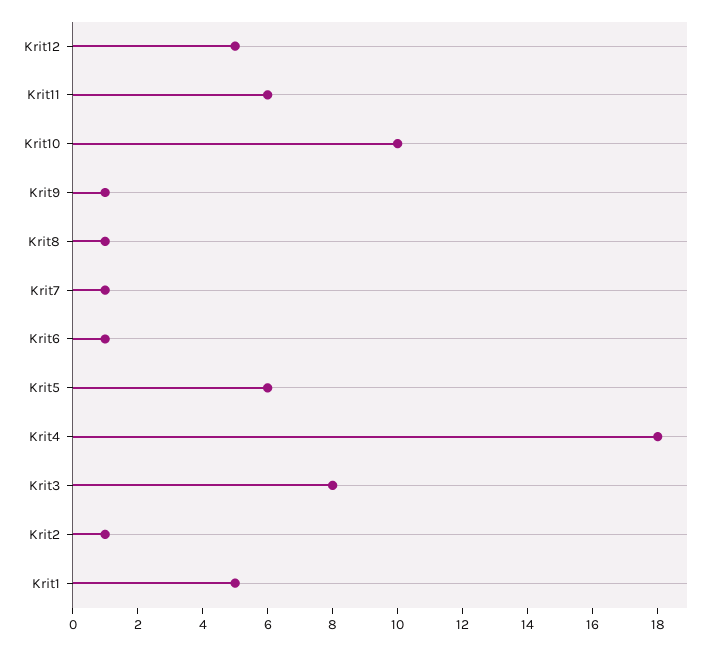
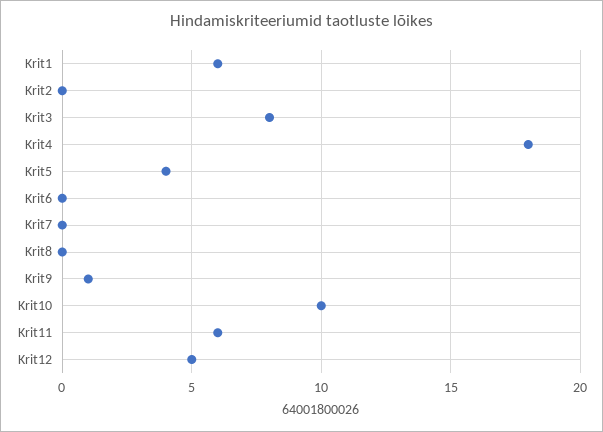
  {
    "Krit12": 5,
    "Krit11": 6,
    "Krit10": 10,
    "Krit9": 1,
-   "Krit8": 1,
+   "Krit8": 0,
-   "Krit7": 1,
+   "Krit7": 0,
-   "Krit6": 1,
+   "Krit6": 0,
-   "Krit5": 6,
+   "Krit5": 4,
    "Krit4": 18,
    "Krit3": 8,
-   "Krit2": 1,
+   "Krit2": 0,
-   "Krit1": 5
+   "Krit1": 6
  }

